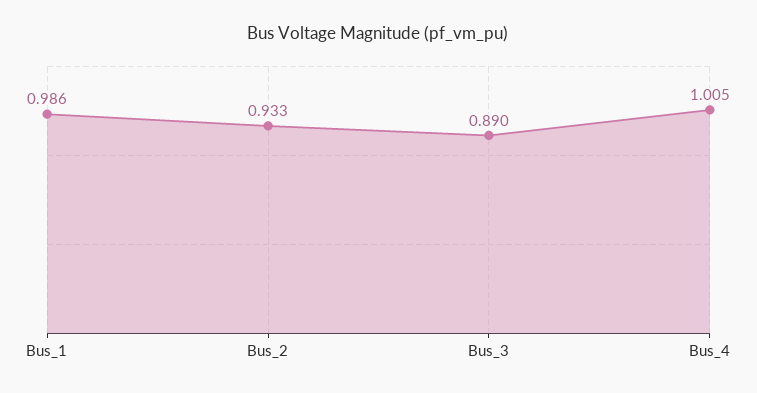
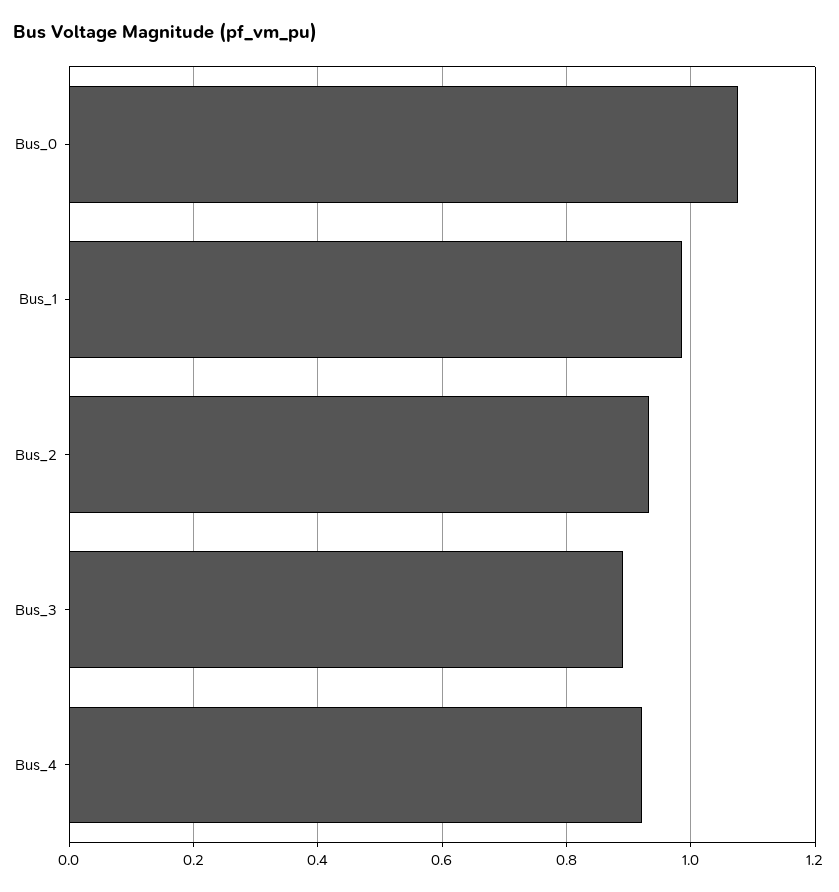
  {
    "Bus_1": 0.986,
    "Bus_2": 0.933,
    "Bus_3": 0.89,
-   "Bus_4": 1.005
+   "Bus_4": 0.92,
+   "Bus_0": 1.08
  }

